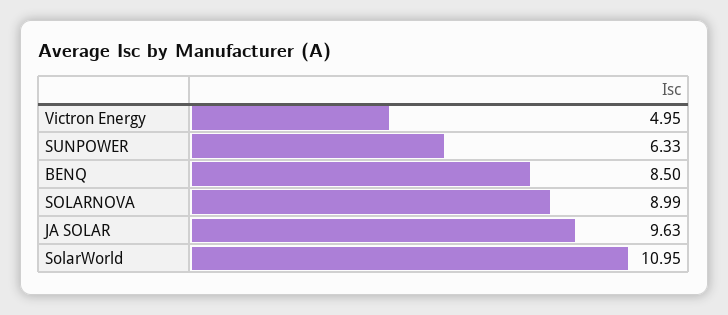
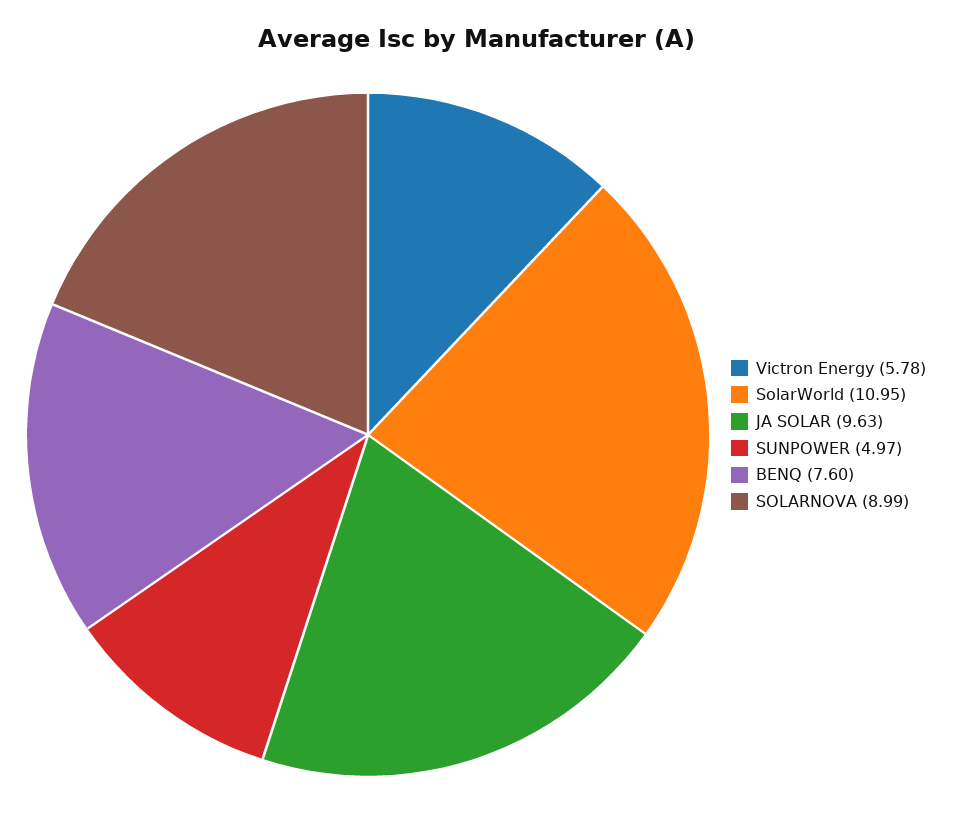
  {
-   "Victron Energy": 4.95,
+   "Victron Energy": 5.78,
-   "SUNPOWER": 6.33,
+   "SUNPOWER": 4.97,
-   "BENQ": 8.5,
+   "BENQ": 7.6,
    "SOLARNOVA": 8.99,
    "JA SOLAR": 9.63,
    "SolarWorld": 10.95
  }

